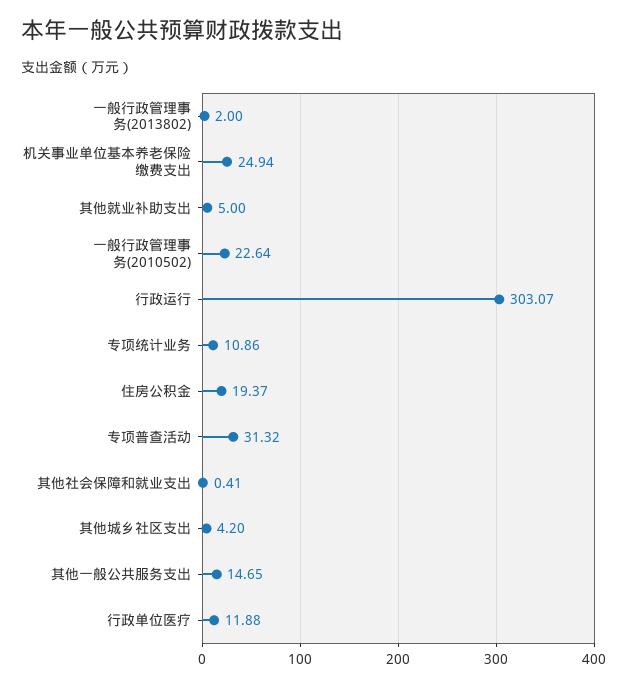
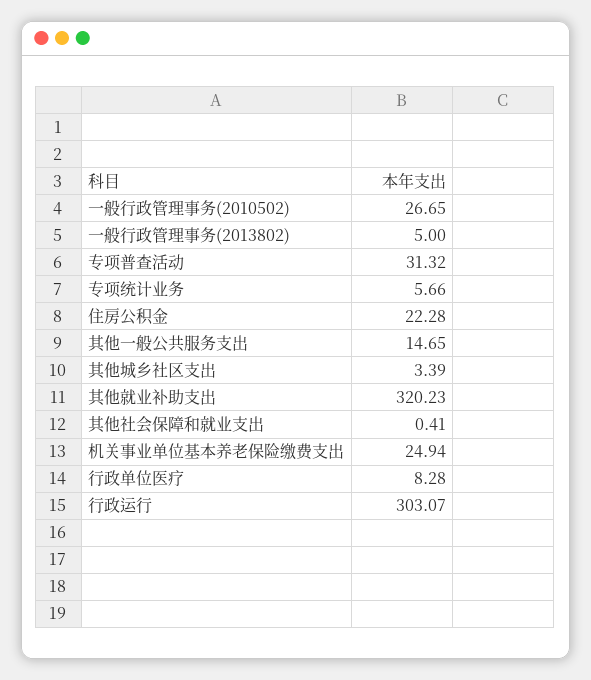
  {
-   "一般行政管理事务(2013802)": 2,
+   "一般行政管理事务(2013802)": 5,
    "机关事业单位基本养老保险缴费支出": 24.94,
-   "其他就业补助支出": 5,
+   "其他就业补助支出": 320.23,
-   "一般行政管理事务(2010502)": 22.64,
+   "一般行政管理事务(2010502)": 26.65,
    "行政运行": 303.07,
-   "专项统计业务": 10.86,
+   "专项统计业务": 5.66,
-   "住房公积金": 19.37,
+   "住房公积金": 22.28,
    "专项普查活动": 31.32,
    "其他社会保障和就业支出": 0.41,
-   "其他城乡社区支出": 4.2,
+   "其他城乡社区支出": 3.39,
    "其他一般公共服务支出": 14.65,
-   "行政单位医疗": 11.88
+   "行政单位医疗": 8.28
  }

